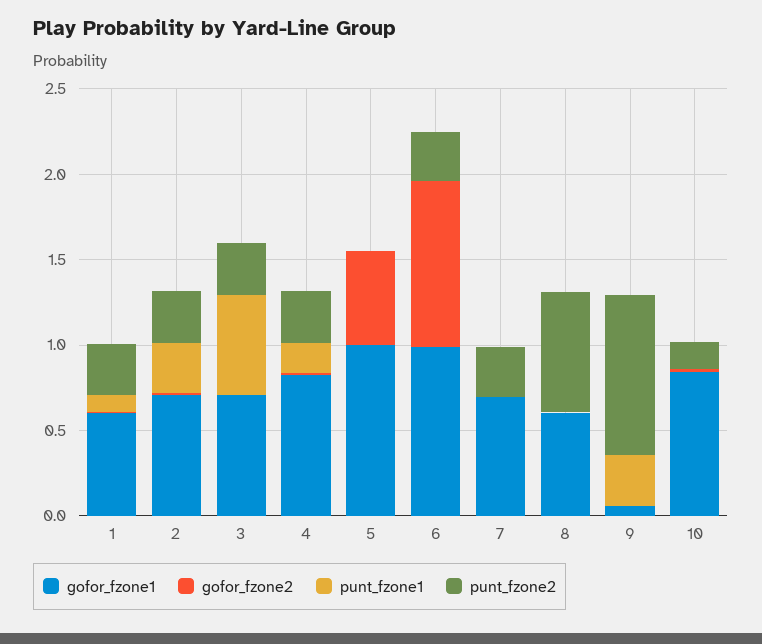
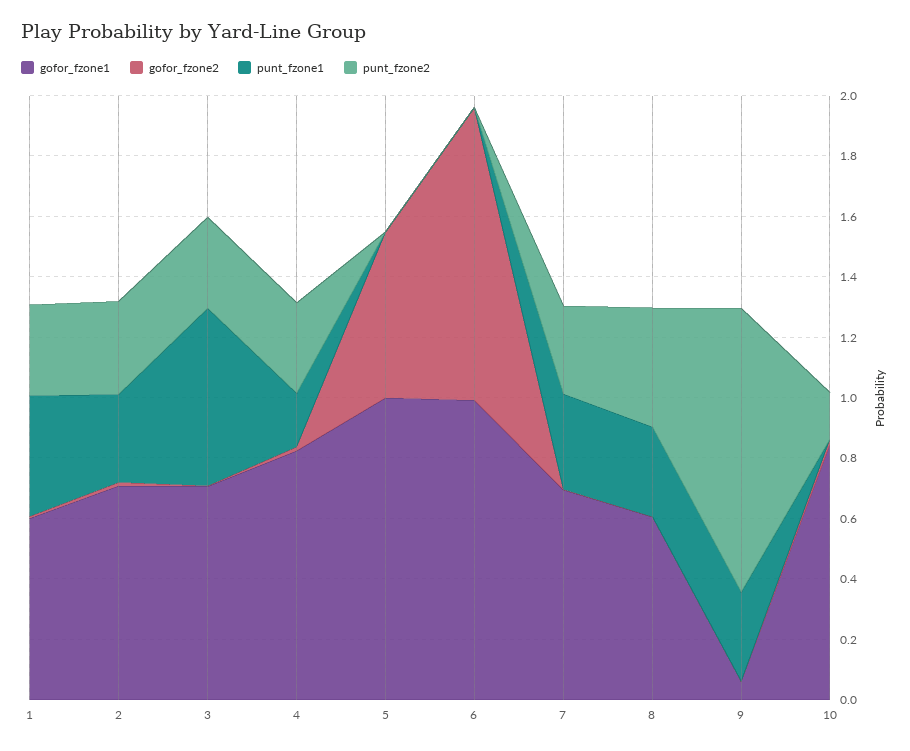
  {
    "gofor_fzone1": {
      "1": 0.6,
      "2": 0.7,
      "3": 0.7,
      "4": 0.8,
      "5": 1,
      "6": 1,
      "7": 0.7,
      "8": 0.6,
      "9": 0.05,
      "10": 0.85
    },
    "gofor_fzone2": {
      "1": 0,
      "2": 0,
      "3": 0,
      "4": 0,
      "5": 0.55,
      "6": 0.95,
      "7": 0,
      "8": 0,
      "9": 0,
      "10": 0
    },
    "punt_fzone1": {
-     "1": 0.1,
+     "1": 0.4,
      "2": 0.3,
      "3": 0.6,
      "4": 0.2,
      "5": 0,
      "6": 0,
-     "7": 0,
+     "7": 0.3,
-     "8": 0,
+     "8": 0.3,
      "9": 0.3,
      "10": 0
    },
    "punt_fzone2": {
      "1": 0.3,
      "2": 0.3,
      "3": 0.3,
      "4": 0.3,
      "5": 0,
-     "6": 0.3,
+     "6": 0,
      "7": 0.3,
-     "8": 0.7,
+     "8": 0.4,
      "9": 0.95,
      "10": 0.15
    }
  }

